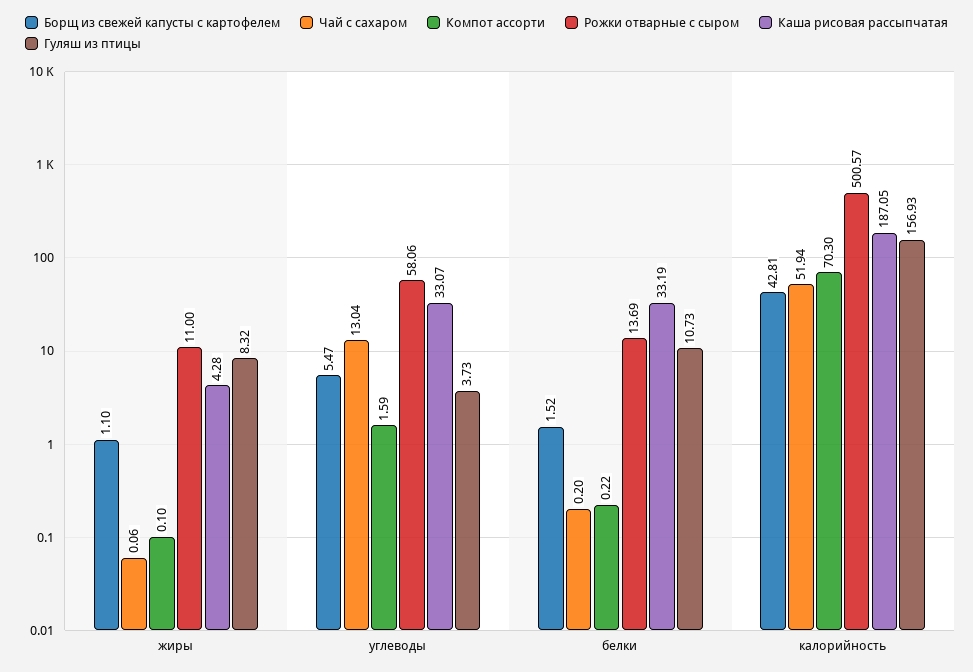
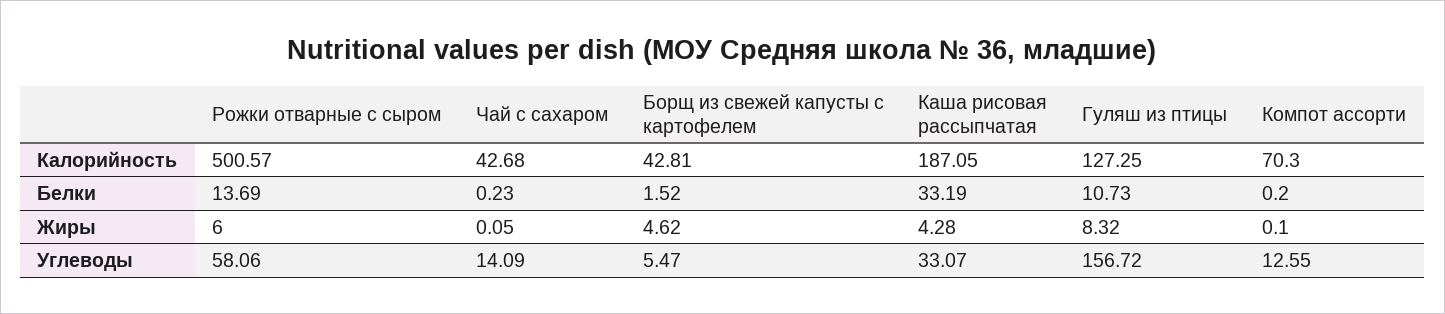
  {
    "Борщ из свежей капусты с картофелем": {
-     "жиры": 1.1,
+     "жиры": 4.62,
      "углеводы": 5.47,
      "белки": 1.52,
      "калорийность": 42.81
    },
    "Чай с сахаром": {
-     "жиры": 0.06,
+     "жиры": 0.05,
-     "углеводы": 13.04,
+     "углеводы": 14.09,
-     "белки": 0.2,
+     "белки": 0.23,
-     "калорийность": 51.94
+     "калорийность": 42.68
    },
    "Компот ассорти": {
      "жиры": 0.1,
-     "углеводы": 1.59,
+     "углеводы": 12.55,
-     "белки": 0.22,
+     "белки": 0.2,
      "калорийность": 70.3
    },
    "Рожки отварные с сыром": {
-     "жиры": 11,
+     "жиры": 6,
      "углеводы": 58.06,
      "белки": 13.69,
      "калорийность": 500.57
    },
    "Каша рисовая рассыпчатая": {
      "жиры": 4.28,
      "углеводы": 33.07,
      "белки": 33.19,
      "калорийность": 187.05
    },
    "Гуляш из птицы": {
      "жиры": 8.32,
-     "углеводы": 3.73,
+     "углеводы": 156.72,
      "белки": 10.73,
-     "калорийность": 156.93
+     "калорийность": 127.25
    }
  }

